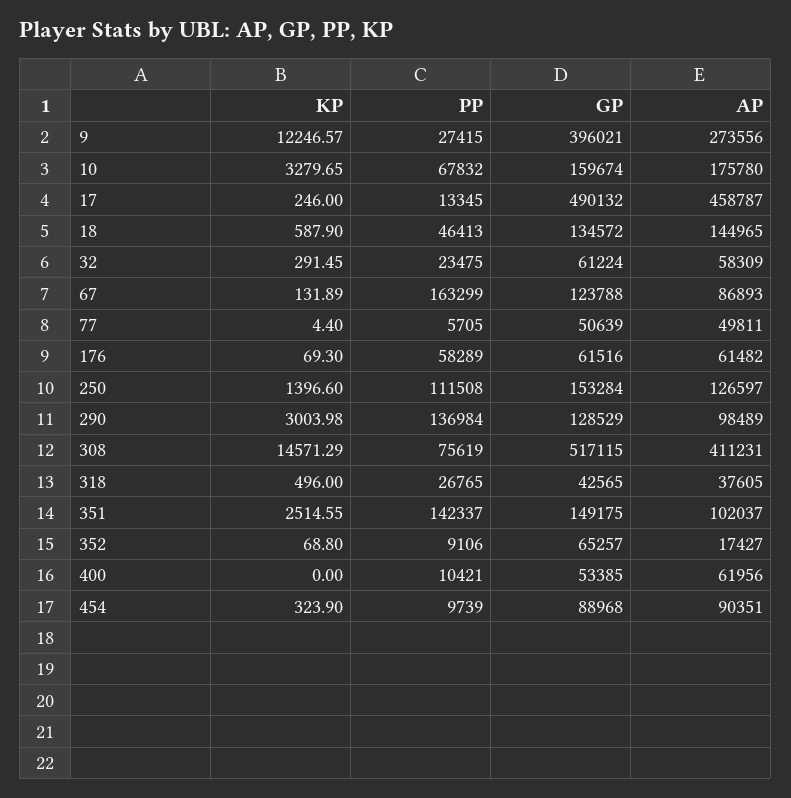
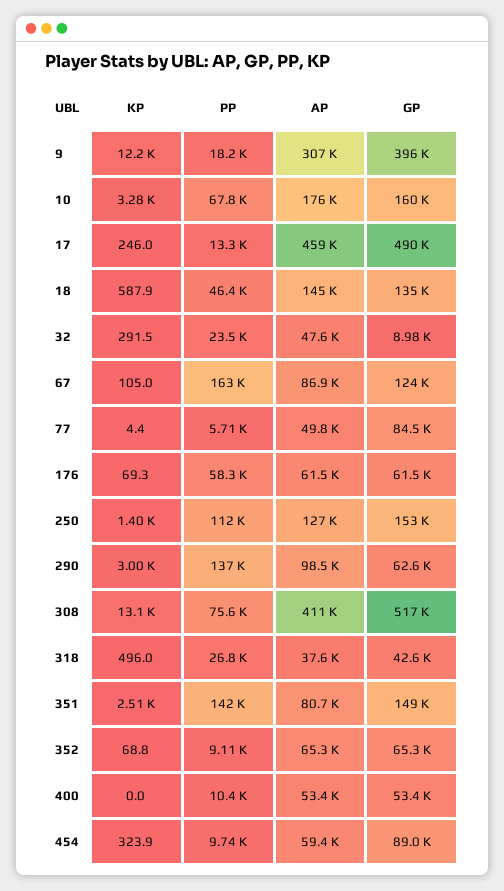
  {
    "KP": {
      "9": 12246.57,
      "10": 3279.65,
      "17": 246,
      "18": 587.9,
      "32": 291.45,
-     "67": 131.89,
+     "67": 105,
      "77": 4.4,
      "176": 69.3,
      "250": 1396.6,
      "290": 3003.98,
-     "308": 14571.29,
+     "308": 13100,
      "318": 496,
      "351": 2514.55,
      "352": 68.8,
      "400": 0,
      "454": 323.9
    },
    "PP": {
-     "9": 27415,
+     "9": 18200,
      "10": 67832,
      "17": 13345,
      "18": 46413,
      "32": 23475,
      "67": 163299,
      "77": 5705,
      "176": 58289,
      "250": 111508,
      "290": 136984,
      "308": 75619,
      "318": 26765,
      "351": 142337,
      "352": 9106,
      "400": 10421,
      "454": 9739
    },
    "GP": {
      "9": 396021,
      "10": 159674,
      "17": 490132,
      "18": 134572,
-     "32": 61224,
+     "32": 8980,
      "67": 123788,
-     "77": 50639,
+     "77": 84500,
      "176": 61516,
      "250": 153284,
-     "290": 128529,
+     "290": 62600,
      "308": 517115,
      "318": 42565,
      "351": 149175,
      "352": 65257,
      "400": 53385,
      "454": 88968
    },
    "AP": {
-     "9": 273556,
+     "9": 307000,
      "10": 175780,
      "17": 458787,
      "18": 144965,
-     "32": 58309,
+     "32": 47600,
      "67": 86893,
      "77": 49811,
      "176": 61482,
      "250": 126597,
      "290": 98489,
      "308": 411231,
      "318": 37605,
-     "351": 102037,
+     "351": 80700,
-     "352": 17427,
+     "352": 65300,
-     "400": 61956,
+     "400": 53400,
-     "454": 90351
+     "454": 59400
    }
  }

